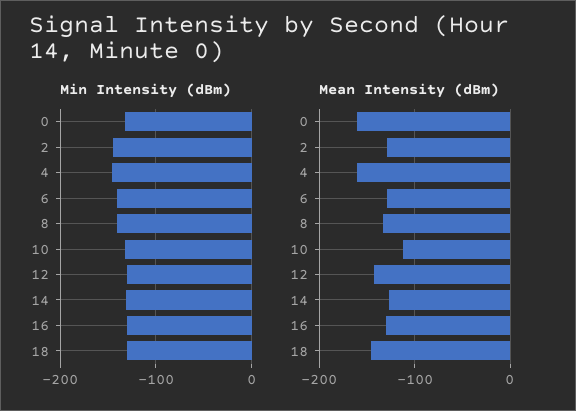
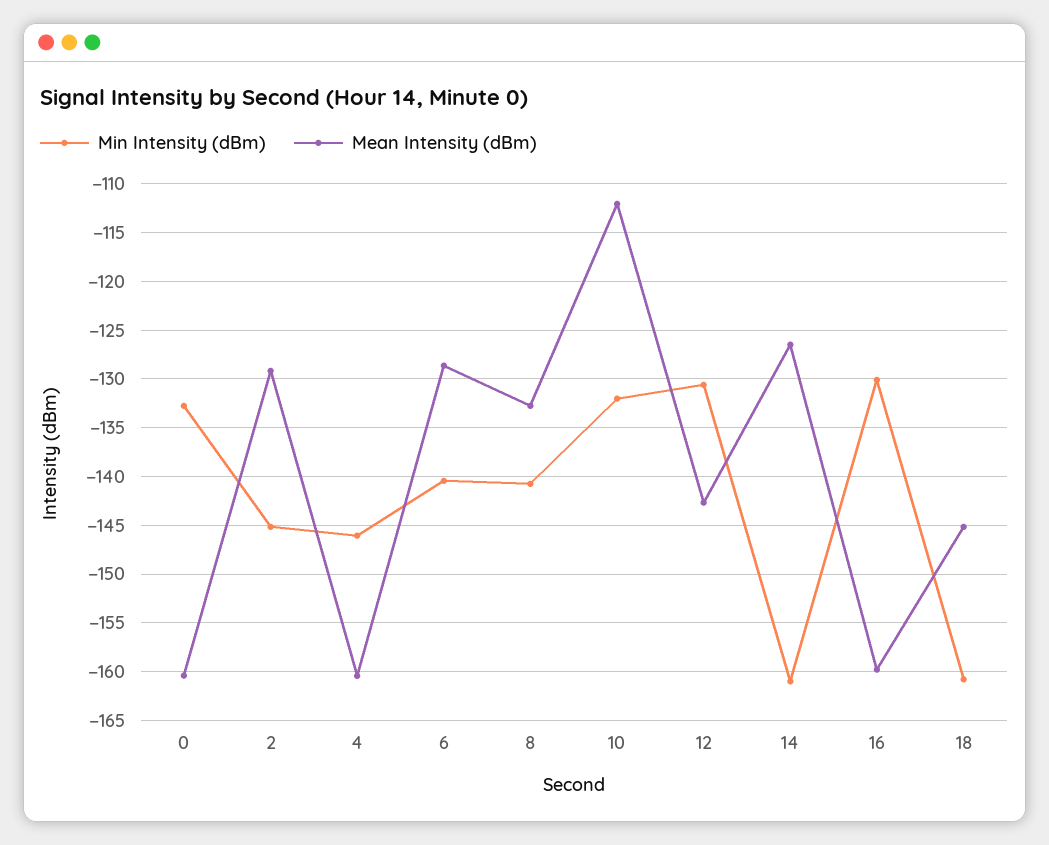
  {
    "Min Intensity (dBm)": {
      "0": -133,
      "2": -145,
      "4": -146,
      "6": -140,
      "8": -141,
      "10": -132,
      "12": -131,
-     "14": -130,
+     "14": -161,
      "16": -130,
-     "18": -130
+     "18": -161
    },
    "Mean Intensity (dBm)": {
      "0": -160,
      "2": -129,
      "4": -160,
      "6": -129,
      "8": -133,
      "10": -112,
      "12": -143,
      "14": -126,
-     "16": -130,
+     "16": -160,
      "18": -145
    }
  }

